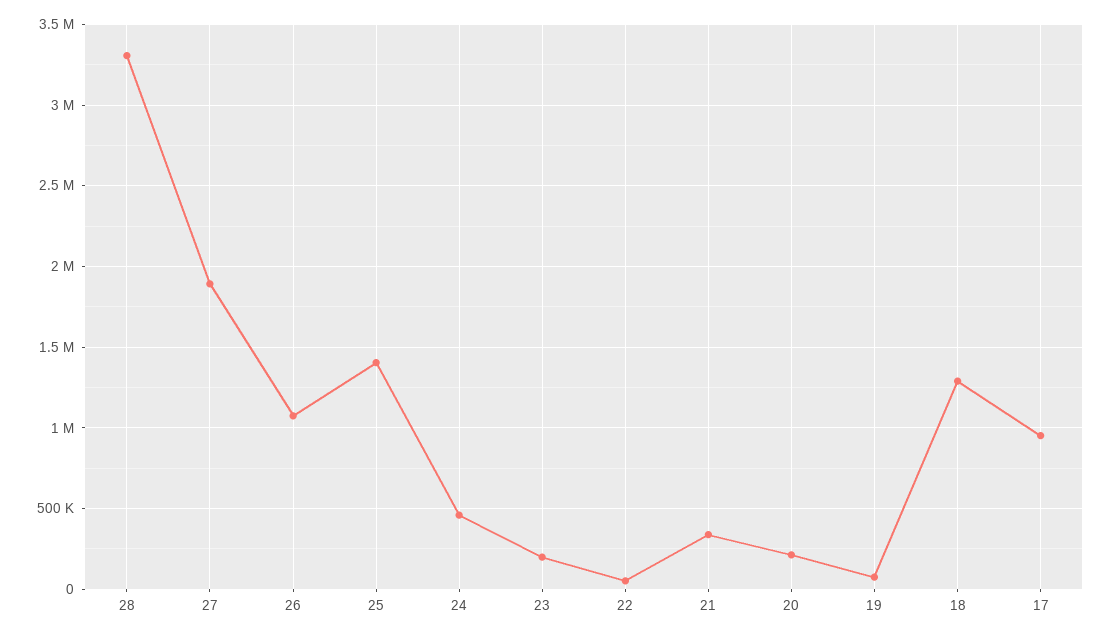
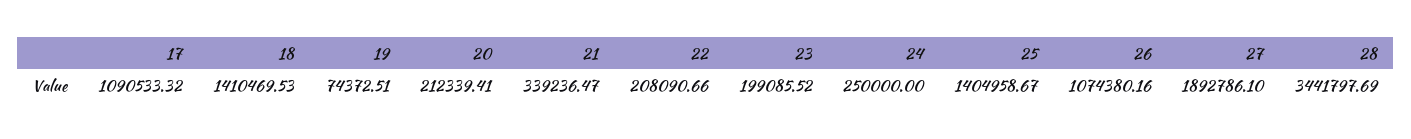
  {
-   "28": 3300000,
+   "28": 3441797.69,
    "27": 1892786.1,
    "26": 1074380.16,
    "25": 1404958.67,
-   "24": 450000,
+   "24": 250000,
    "23": 199085.52,
-   "22": 50000,
+   "22": 208090.66,
    "21": 339236.47,
    "20": 212339.41,
    "19": 74372.51,
-   "18": 1300000,
+   "18": 1410469.53,
-   "17": 950000
+   "17": 1090533.32
  }

